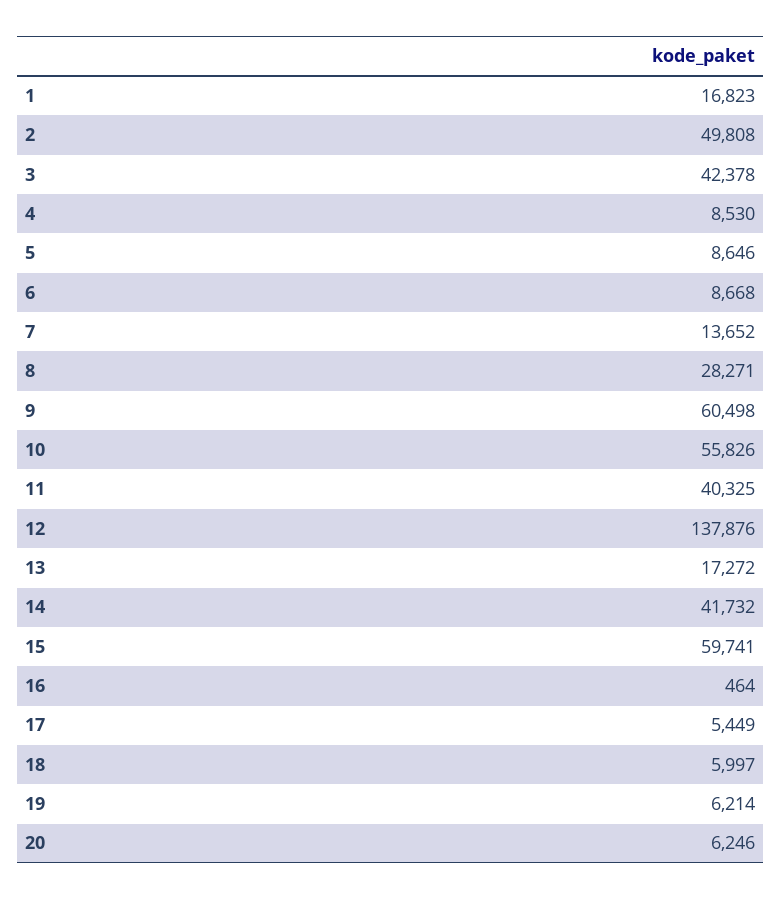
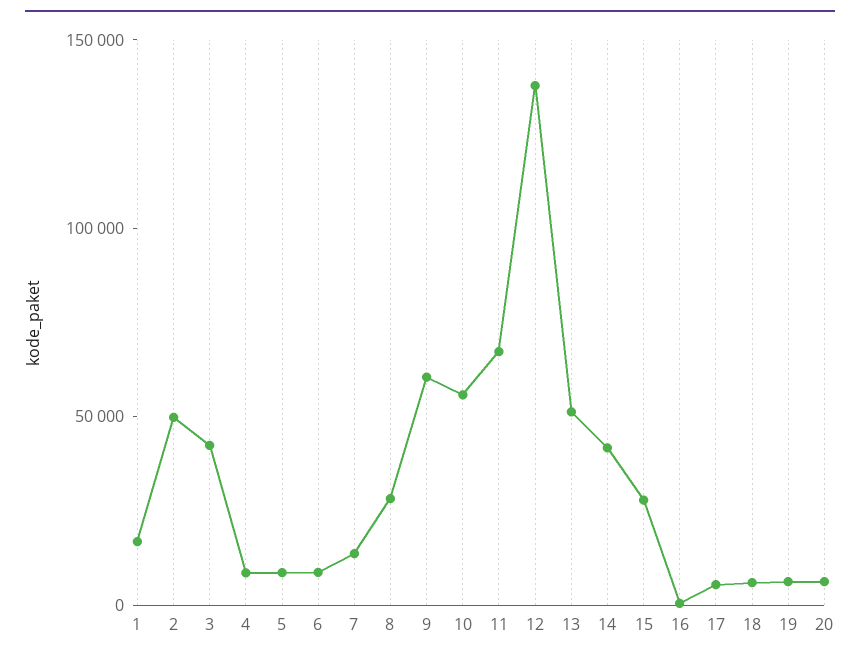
  {
    "1": 16823,
    "2": 49808,
    "3": 42378,
    "4": 8530,
    "5": 8646,
    "6": 8668,
    "7": 13652,
    "8": 28271,
    "9": 60498,
    "10": 55826,
-   "11": 40325,
+   "11": 70000,
    "12": 137876,
-   "13": 17272,
+   "13": 50000,
    "14": 41732,
-   "15": 59741,
+   "15": 30000,
    "16": 464,
    "17": 5449,
    "18": 5997,
    "19": 6214,
    "20": 6246
  }

